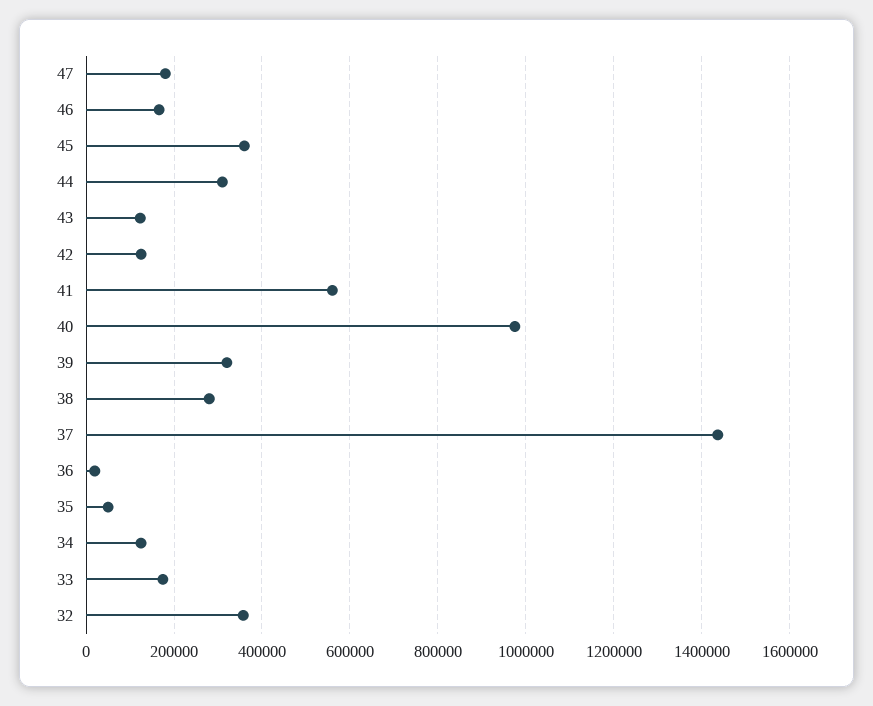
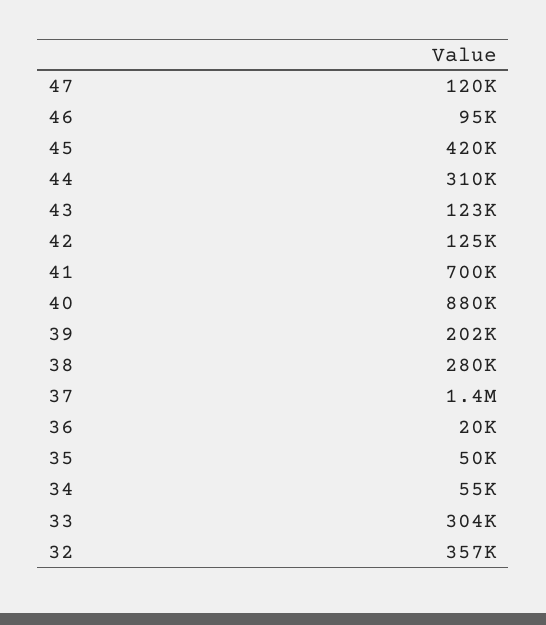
  {
-   "47": 180000,
+   "47": 120000,
-   "46": 160000,
+   "46": 95000,
-   "45": 360000,
+   "45": 420000,
    "44": 310000,
    "43": 123000,
    "42": 125000,
-   "41": 560000,
+   "41": 700000,
-   "40": 980000,
+   "40": 880000,
-   "39": 320000,
+   "39": 202000,
    "38": 280000,
    "37": 1400000,
    "36": 20000,
    "35": 50000,
-   "34": 120000,
+   "34": 55000,
-   "33": 180000,
+   "33": 304000,
    "32": 357000
  }

